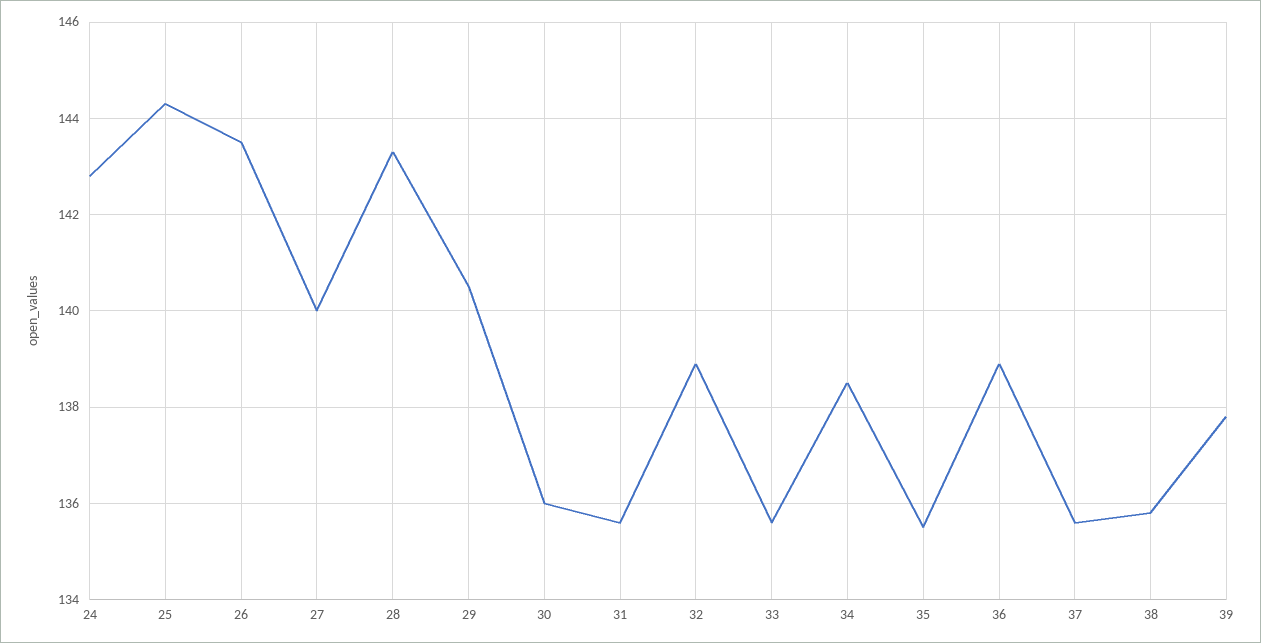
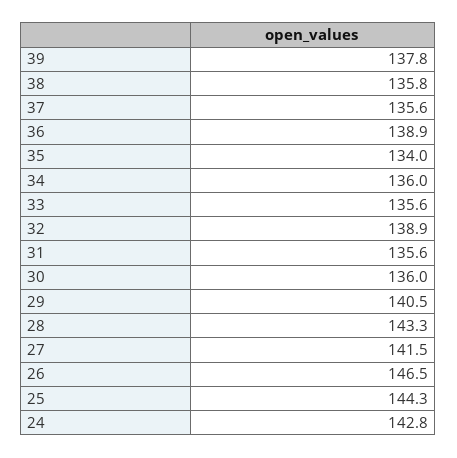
  {
    "24": 142.8,
    "25": 144.3,
-   "26": 143.5,
+   "26": 146.5,
-   "27": 140,
+   "27": 141.5,
    "28": 143.3,
    "29": 140.5,
    "30": 136,
    "31": 135.6,
    "32": 138.9,
    "33": 135.6,
-   "34": 138.5,
+   "34": 136,
-   "35": 135.5,
+   "35": 134,
    "36": 138.9,
    "37": 135.6,
    "38": 135.8,
    "39": 137.8
  }

